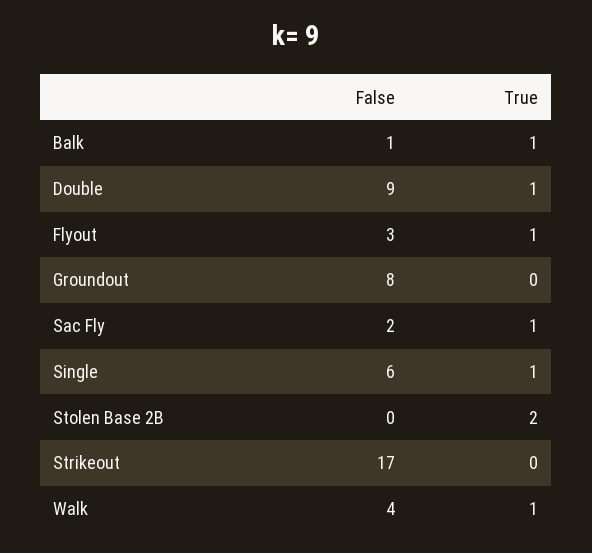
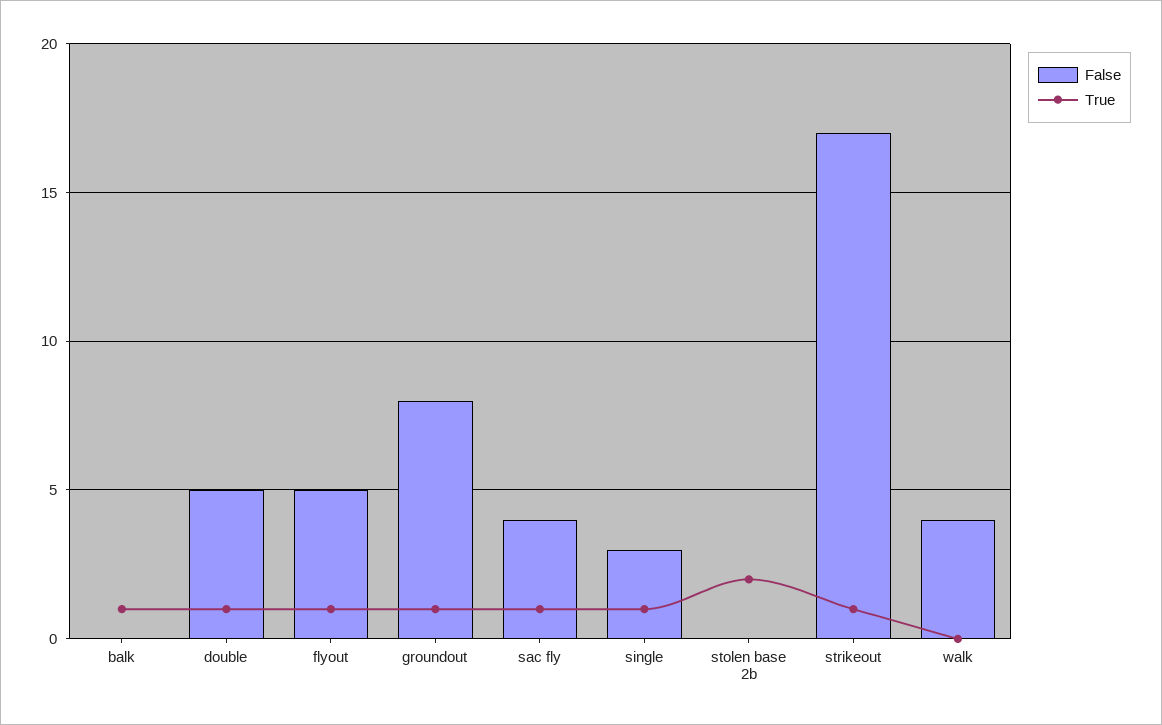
  {
    "False": {
-     "Balk": 1,
+     "Balk": 0,
-     "Double": 9,
+     "Double": 5,
-     "Flyout": 3,
+     "Flyout": 5,
      "Groundout": 8,
-     "Sac Fly": 2,
+     "Sac Fly": 4,
-     "Single": 6,
+     "Single": 3,
      "Stolen Base 2B": 0,
      "Strikeout": 17,
      "Walk": 4
    },
    "True": {
      "Balk": 1,
      "Double": 1,
      "Flyout": 1,
-     "Groundout": 0,
+     "Groundout": 1,
      "Sac Fly": 1,
      "Single": 1,
      "Stolen Base 2B": 2,
-     "Strikeout": 0,
+     "Strikeout": 1,
-     "Walk": 1
+     "Walk": 0
    }
  }

